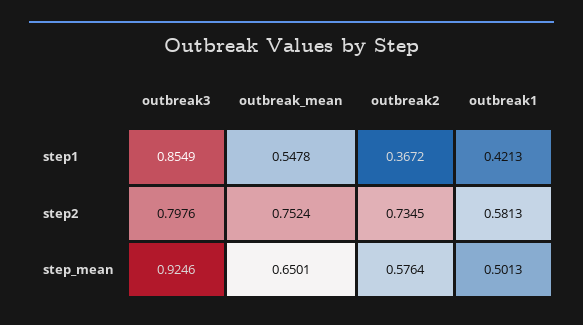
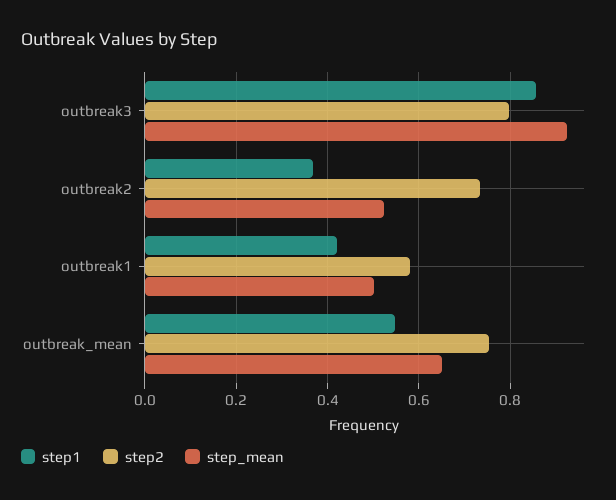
  {
    "step1": {
      "outbreak3": 0.8549,
      "outbreak_mean": 0.5478,
      "outbreak2": 0.3672,
      "outbreak1": 0.4213
    },
    "step2": {
      "outbreak3": 0.7976,
      "outbreak_mean": 0.7524,
      "outbreak2": 0.7345,
      "outbreak1": 0.5813
    },
    "step_mean": {
      "outbreak3": 0.9246,
      "outbreak_mean": 0.6501,
-     "outbreak2": 0.5764,
+     "outbreak2": 0.52,
      "outbreak1": 0.5013
    }
  }

